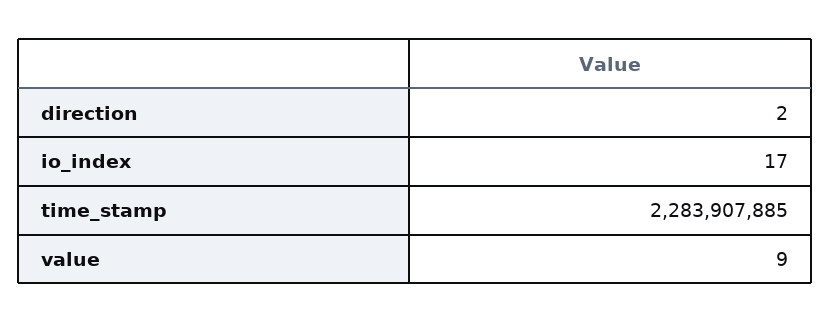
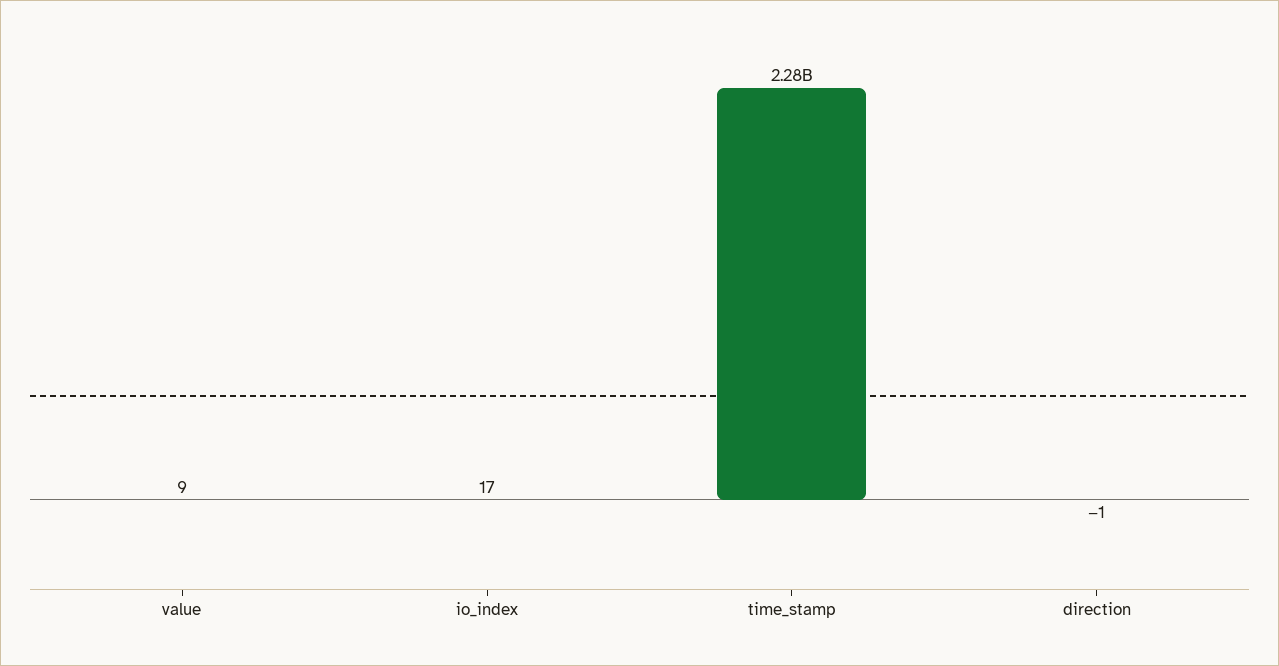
  {
-   "direction": 2,
+   "direction": -1,
    "io_index": 17,
    "time_stamp": 2283907885,
    "value": 9
  }

